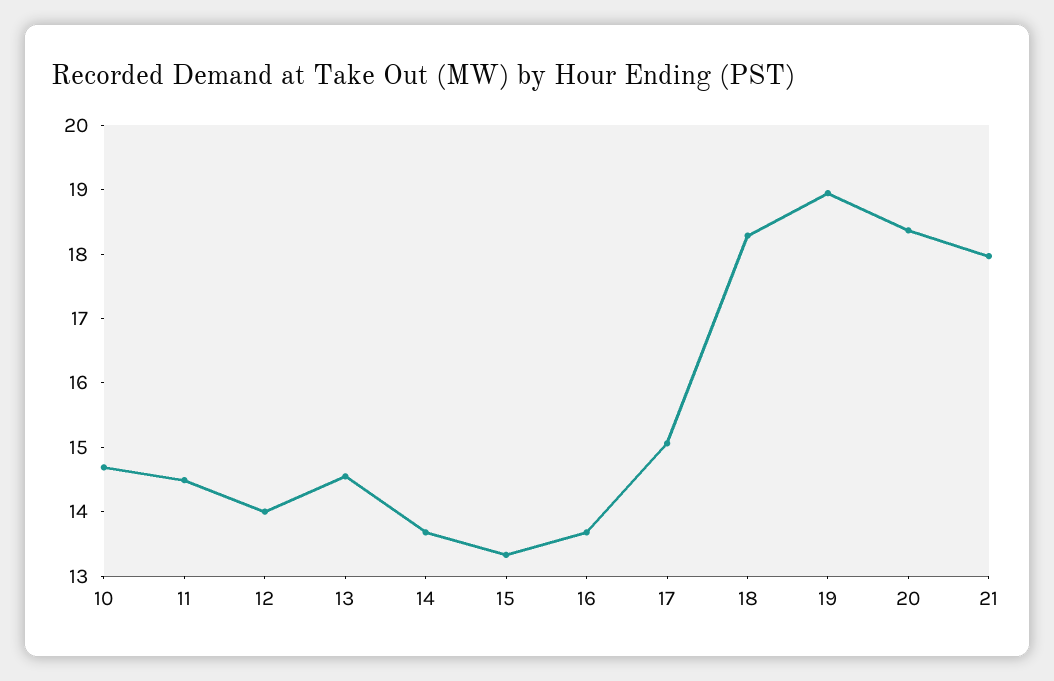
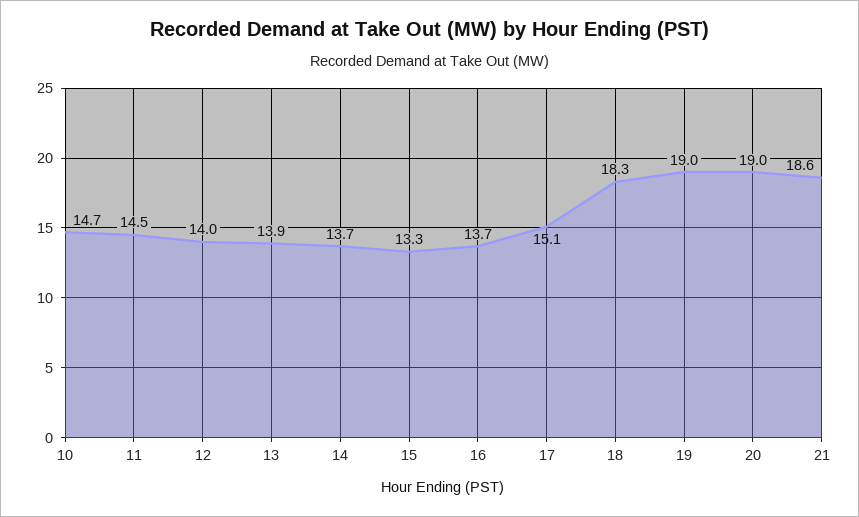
  {
    "10": 14.7,
    "11": 14.5,
    "12": 14,
-   "13": 14.6,
+   "13": 13.9,
    "14": 13.7,
    "15": 13.3,
    "16": 13.7,
    "17": 15.1,
    "18": 18.3,
    "19": 19,
-   "20": 18.4,
+   "20": 19,
-   "21": 18
+   "21": 18.6
  }

